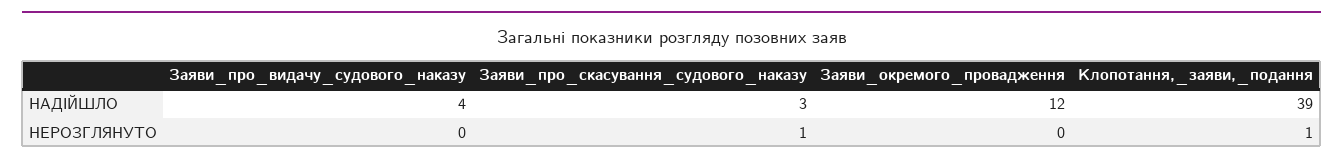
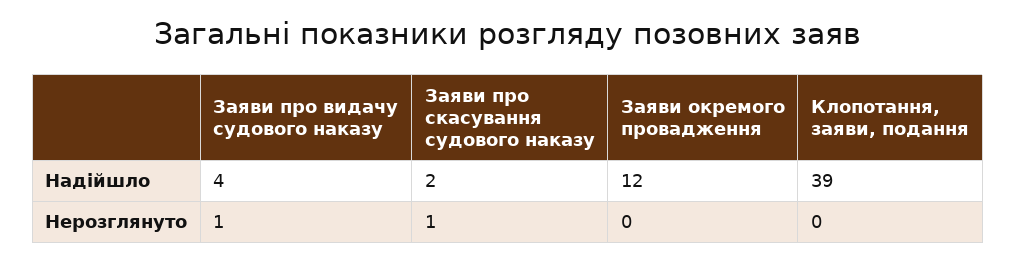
  {
    "Заяви_про_видачу_судового_наказу": {
      "НАДІЙШЛО": 4,
-     "НЕРОЗГЛЯНУТО": 0
+     "НЕРОЗГЛЯНУТО": 1
    },
    "Заяви_про_скасування_судового_наказу": {
-     "НАДІЙШЛО": 3,
+     "НАДІЙШЛО": 2,
      "НЕРОЗГЛЯНУТО": 1
    },
    "Заяви_окремого_провадження": {
      "НАДІЙШЛО": 12,
      "НЕРОЗГЛЯНУТО": 0
    },
    "Клопотання,_заяви,_подання": {
      "НАДІЙШЛО": 39,
-     "НЕРОЗГЛЯНУТО": 1
+     "НЕРОЗГЛЯНУТО": 0
    }
  }

